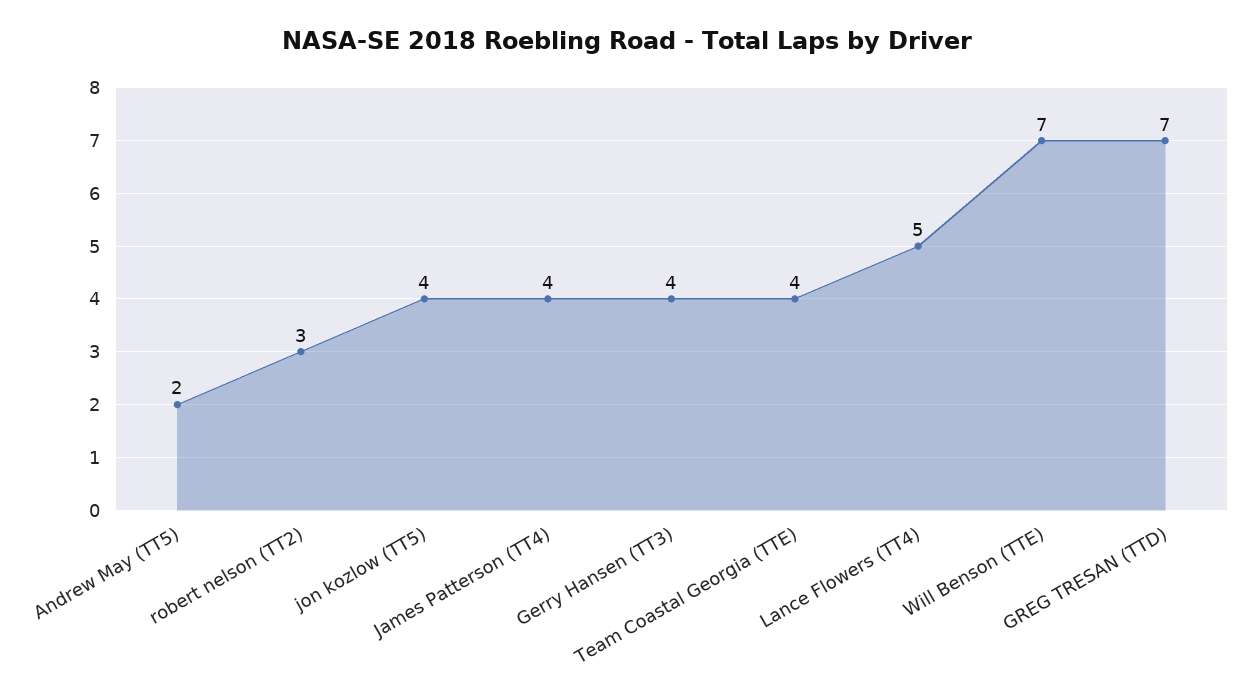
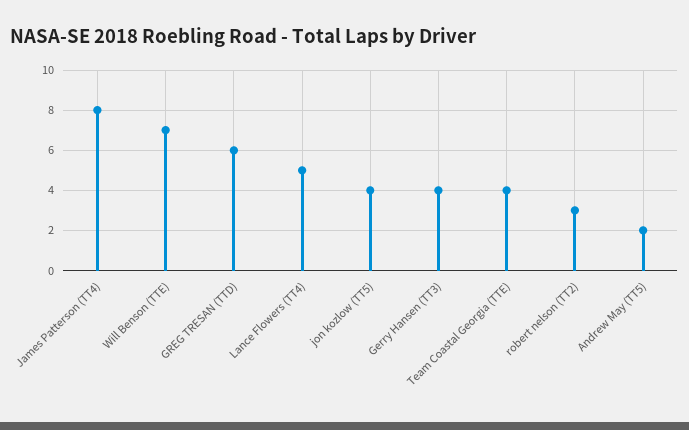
  {
    "Andrew May (TT5)": 2,
    "robert nelson (TT2)": 3,
    "jon kozlow (TT5)": 4,
-   "James Patterson (TT4)": 4,
+   "James Patterson (TT4)": 8,
    "Gerry Hansen (TT3)": 4,
    "Team Coastal Georgia (TTE)": 4,
    "Lance Flowers (TT4)": 5,
    "Will Benson (TTE)": 7,
-   "GREG TRESAN (TTD)": 7
+   "GREG TRESAN (TTD)": 6
  }

